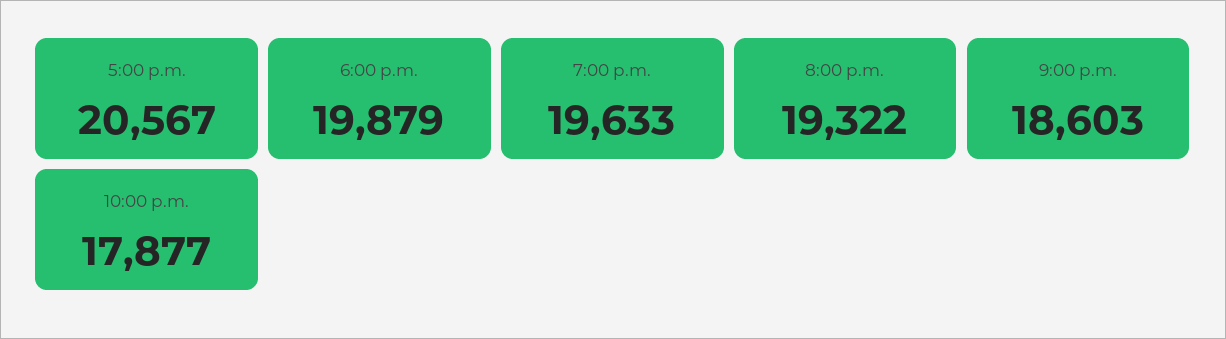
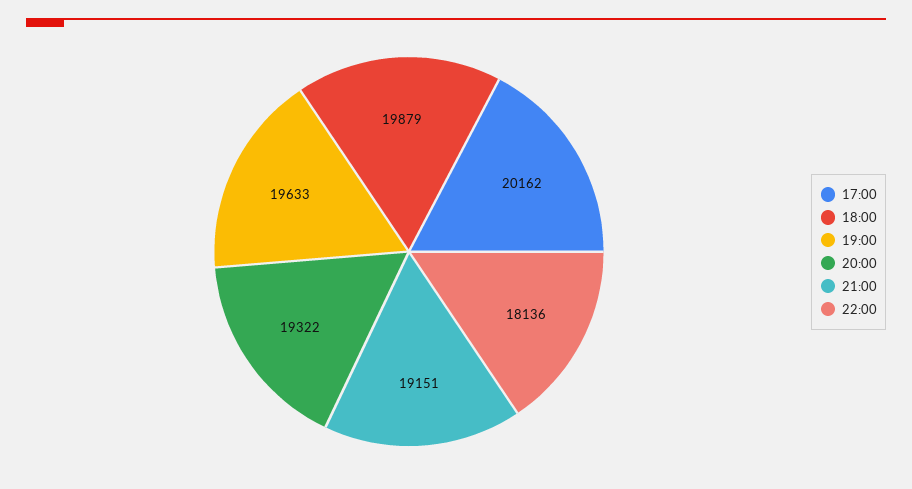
  {
-   "5:00 p.m.": 20567,
+   "5:00 p.m.": 20162,
    "6:00 p.m.": 19879,
    "7:00 p.m.": 19633,
    "8:00 p.m.": 19322,
-   "9:00 p.m.": 18603,
+   "9:00 p.m.": 19151,
-   "10:00 p.m.": 17877
+   "10:00 p.m.": 18136
  }

